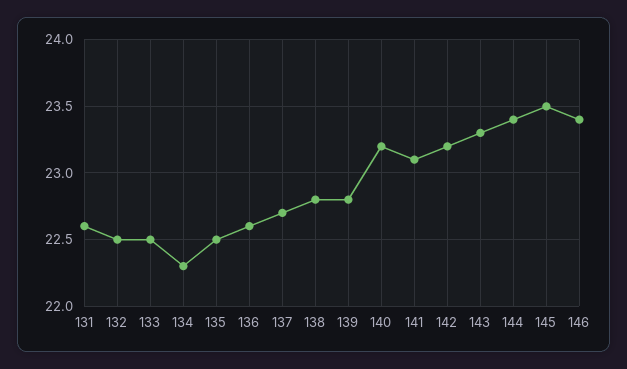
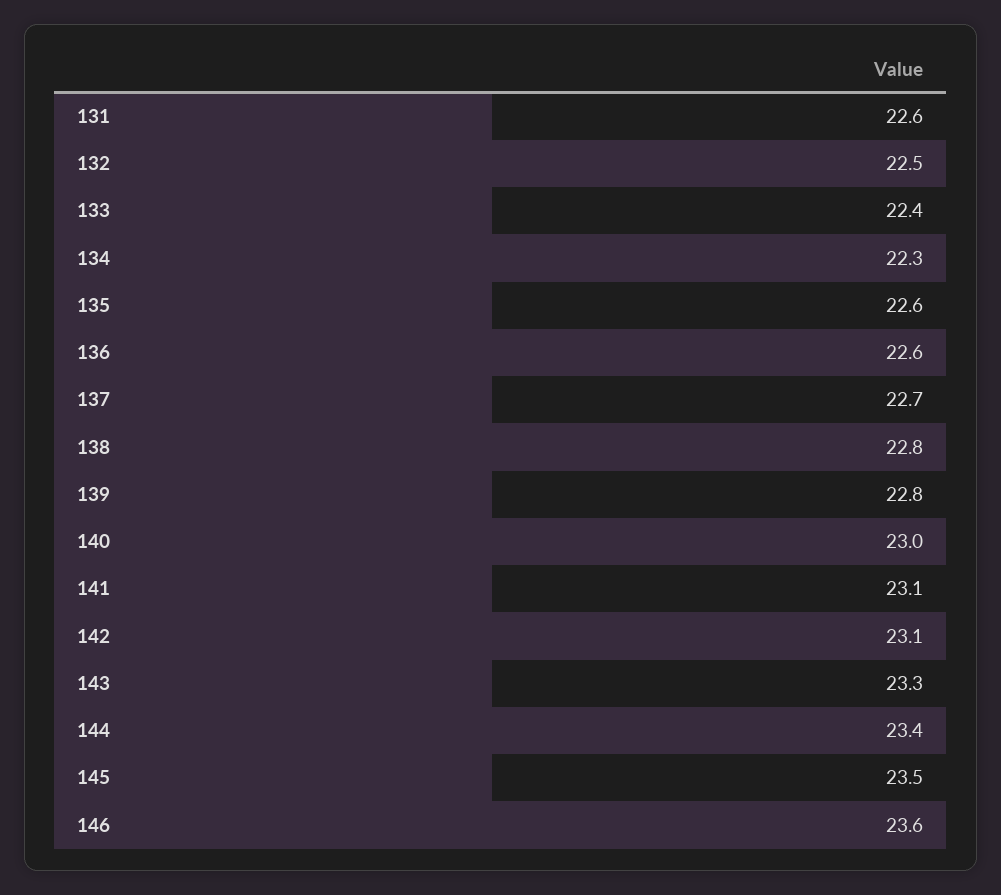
  {
    "131": 22.6,
    "132": 22.5,
-   "133": 22.5,
+   "133": 22.4,
    "134": 22.3,
-   "135": 22.5,
+   "135": 22.6,
    "136": 22.6,
    "137": 22.7,
    "138": 22.8,
    "139": 22.8,
-   "140": 23.2,
+   "140": 23,
    "141": 23.1,
-   "142": 23.2,
+   "142": 23.1,
    "143": 23.3,
    "144": 23.4,
    "145": 23.5,
-   "146": 23.4
+   "146": 23.6
  }

